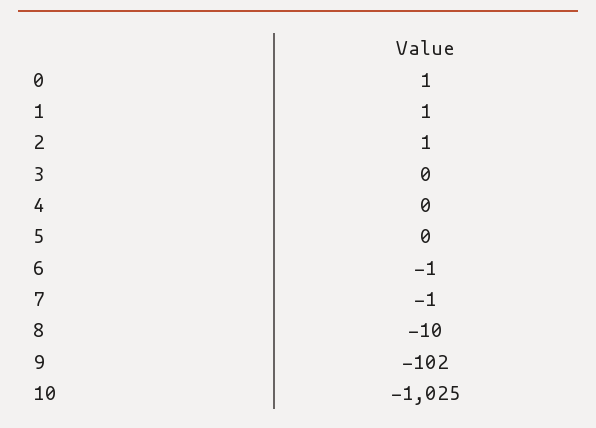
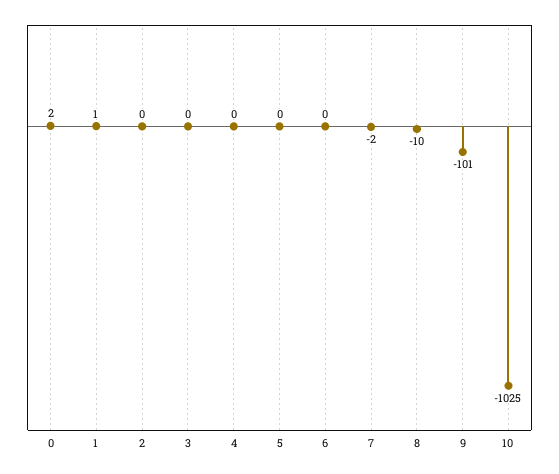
  {
-   "0": 1,
+   "0": 2,
    "1": 1,
-   "2": 1,
+   "2": 0,
    "3": 0,
    "4": 0,
    "5": 0,
-   "6": -1,
+   "6": 0,
-   "7": -1,
+   "7": -2,
    "8": -10,
-   "9": -102,
+   "9": -101,
    "10": -1025
  }

